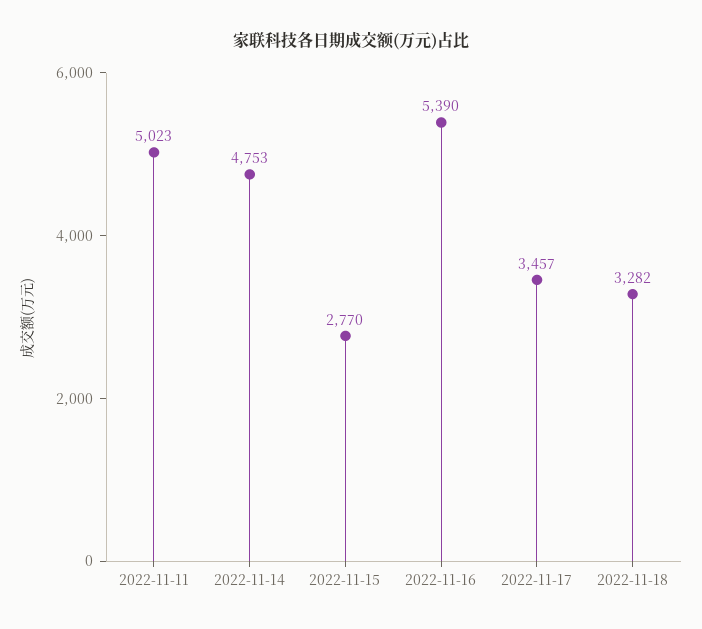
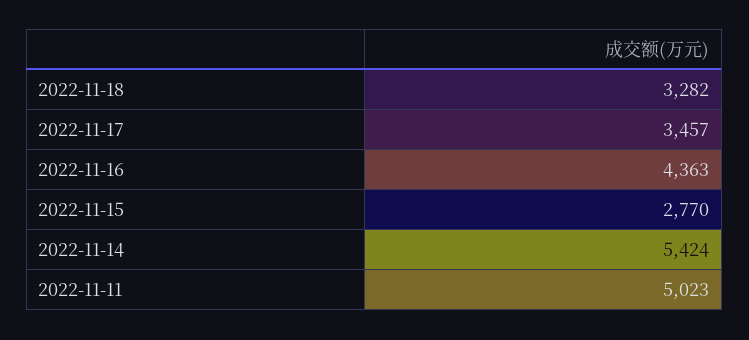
  {
    "2022-11-11": 5023,
-   "2022-11-14": 4753,
+   "2022-11-14": 5424,
    "2022-11-15": 2770,
-   "2022-11-16": 5390,
+   "2022-11-16": 4363,
    "2022-11-17": 3457,
    "2022-11-18": 3282
  }

